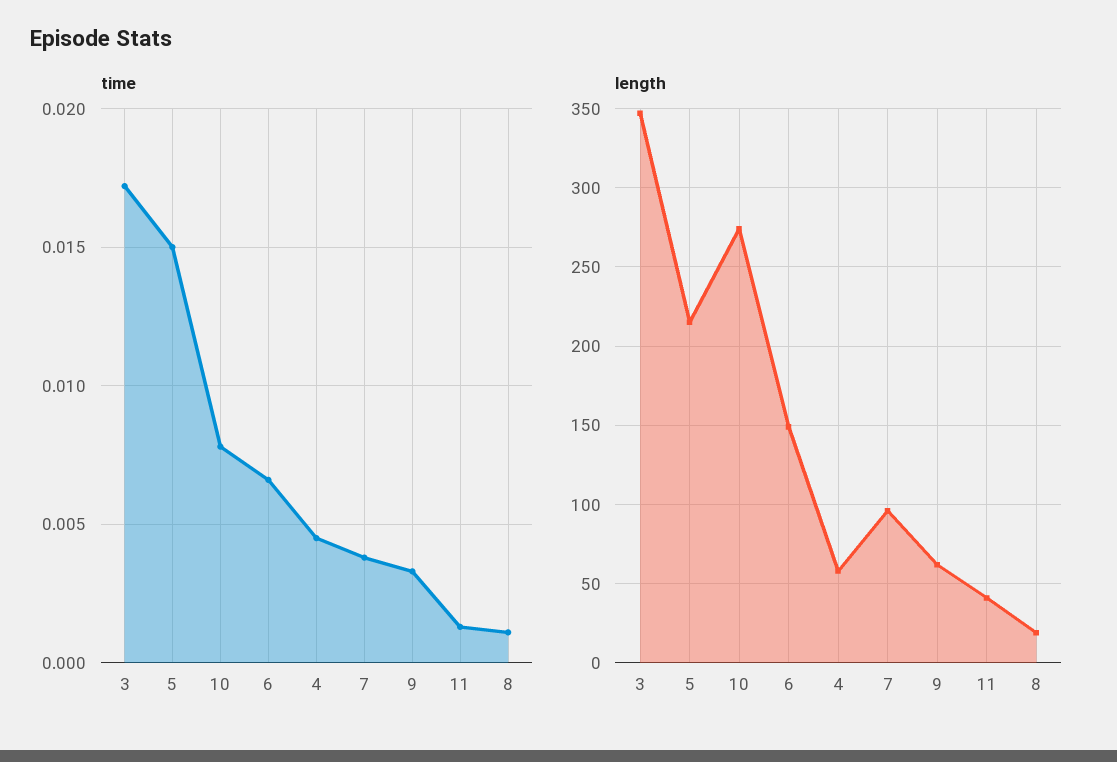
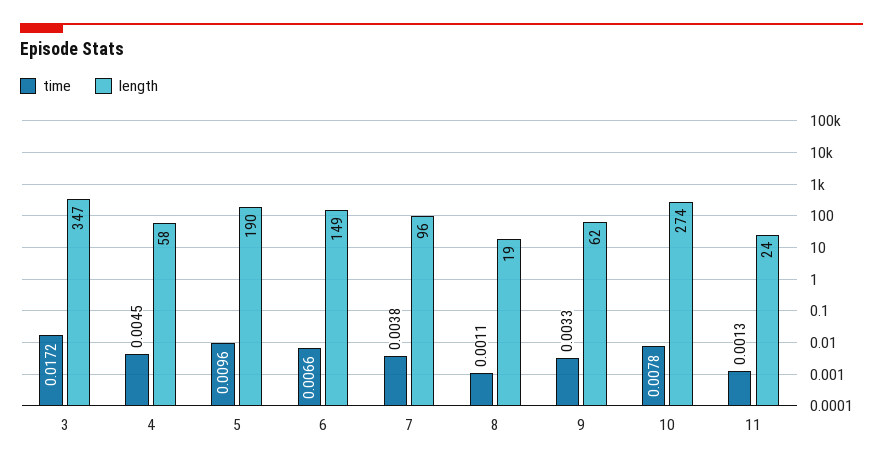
  {
    "time": {
      "3": 0.0172,
-     "5": 0.015,
+     "5": 0.0096,
      "10": 0.0078,
      "6": 0.0066,
      "4": 0.0045,
      "7": 0.0038,
      "9": 0.0033,
      "11": 0.0013,
      "8": 0.0011
    },
    "length": {
      "3": 347,
-     "5": 215,
+     "5": 190,
      "10": 274,
      "6": 149,
      "4": 58,
      "7": 96,
      "9": 62,
-     "11": 40,
+     "11": 24,
      "8": 19
    }
  }

